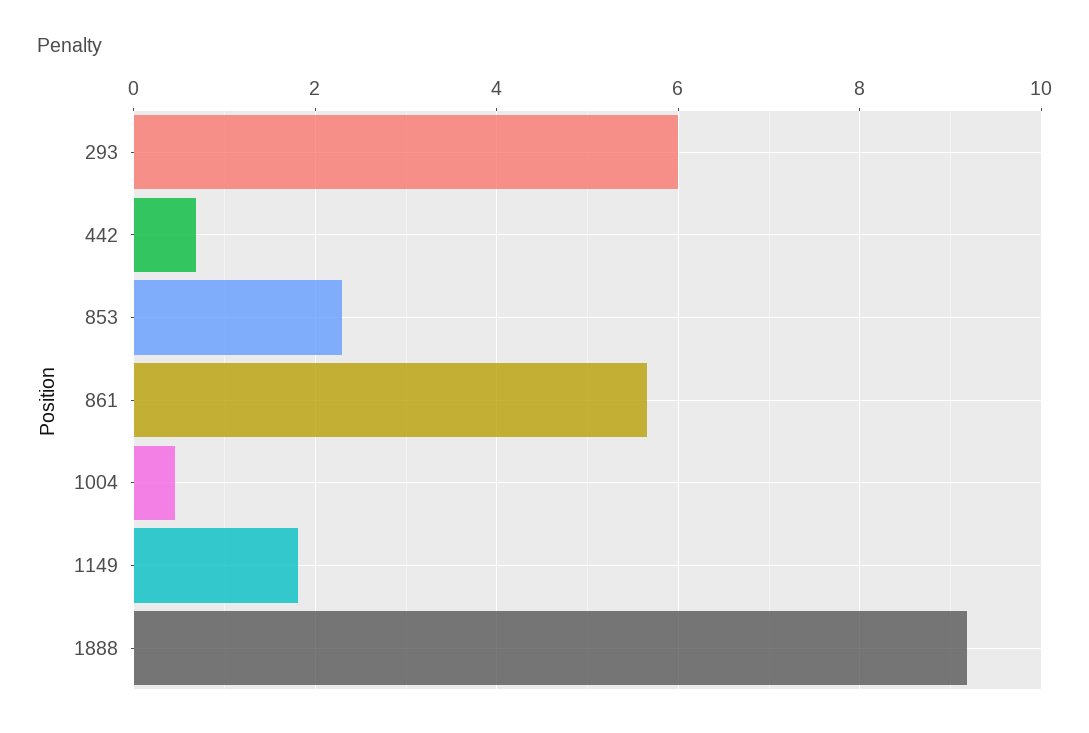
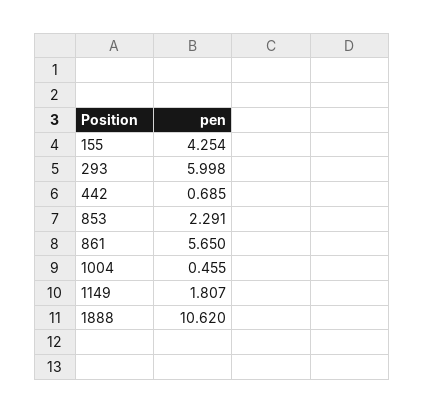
  {
    "293": 5.998,
    "442": 0.685,
    "853": 2.291,
    "861": 5.65,
    "1004": 0.455,
    "1149": 1.807,
-   "1888": 9.2
+   "1888": 10.62,
+   "155": 4.254
  }

